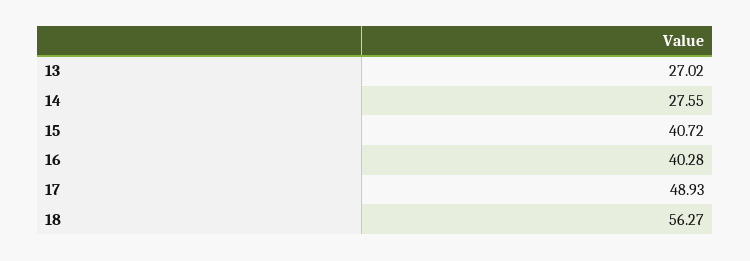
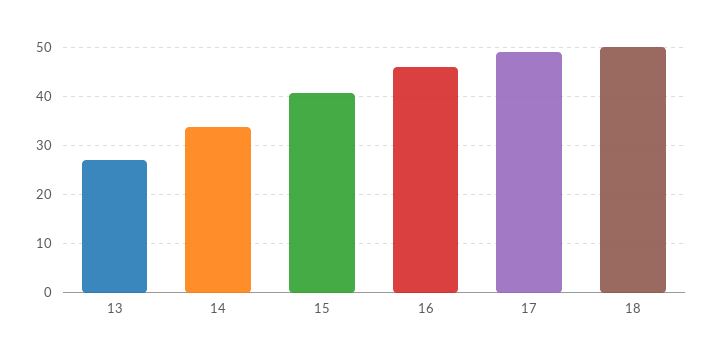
  {
    "13": 27.02,
-   "14": 27.55,
+   "14": 34,
    "15": 40.72,
-   "16": 40.28,
+   "16": 46,
    "17": 48.93,
-   "18": 56.27
+   "18": 50
  }

